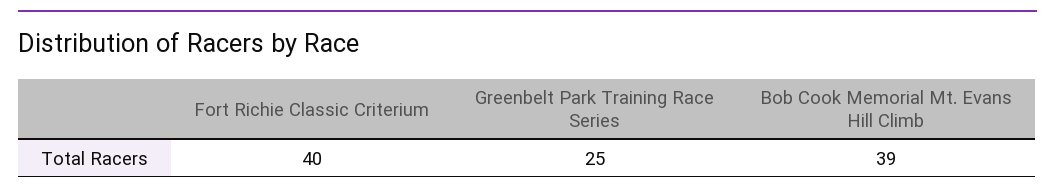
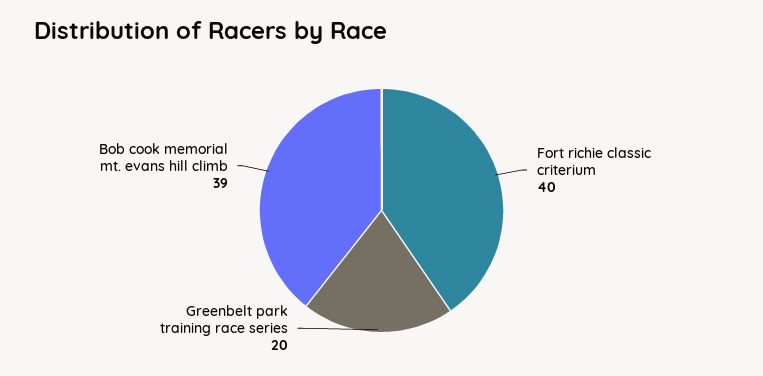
  {
    "Fort Richie Classic Criterium": 40,
-   "Greenbelt Park Training Race Series": 25,
+   "Greenbelt Park Training Race Series": 20,
    "Bob Cook Memorial Mt. Evans Hill Climb": 39
  }

